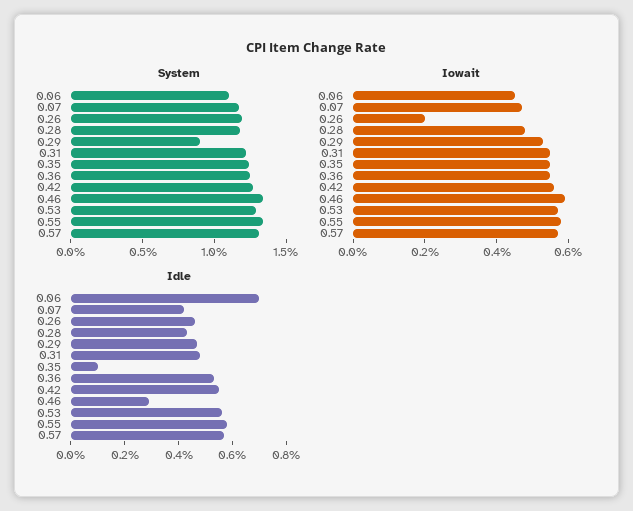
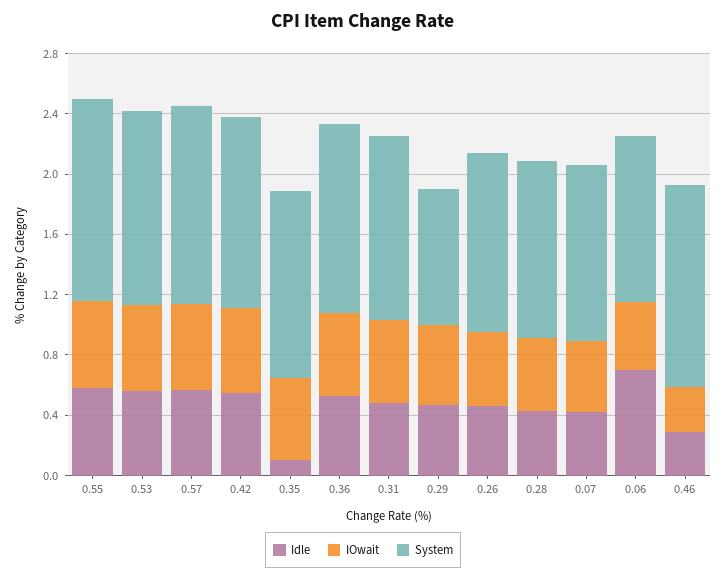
  {
    "System": {
      "0.06": 1.1,
      "0.07": 1.2,
      "0.26": 1.2,
      "0.28": 1.2,
      "0.29": 0.9,
      "0.31": 1.2,
      "0.35": 1.2,
      "0.36": 1.3,
      "0.42": 1.3,
      "0.46": 1.3,
      "0.53": 1.3,
      "0.55": 1.3,
      "0.57": 1.3
    },
    "Iowait": {
      "0.06": 0.45,
      "0.07": 0.45,
-     "0.26": 0.2,
+     "0.26": 0.5,
      "0.28": 0.5,
      "0.29": 0.55,
      "0.31": 0.55,
      "0.35": 0.55,
      "0.36": 0.55,
      "0.42": 0.55,
-     "0.46": 0.6,
+     "0.46": 0.3,
      "0.53": 0.55,
      "0.55": 0.6,
      "0.57": 0.55
    },
    "Idle": {
      "0.06": 0.7,
      "0.07": 0.4,
      "0.26": 0.45,
      "0.28": 0.45,
      "0.29": 0.45,
      "0.31": 0.5,
      "0.35": 0.1,
      "0.36": 0.55,
      "0.42": 0.55,
      "0.46": 0.3,
      "0.53": 0.55,
      "0.55": 0.6,
      "0.57": 0.55
    }
  }

